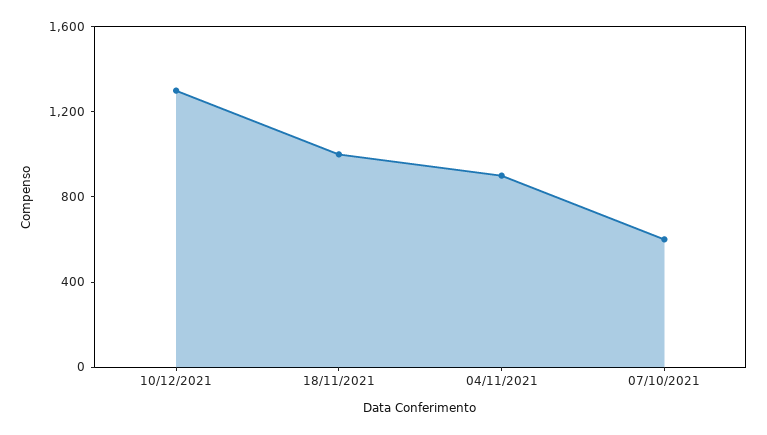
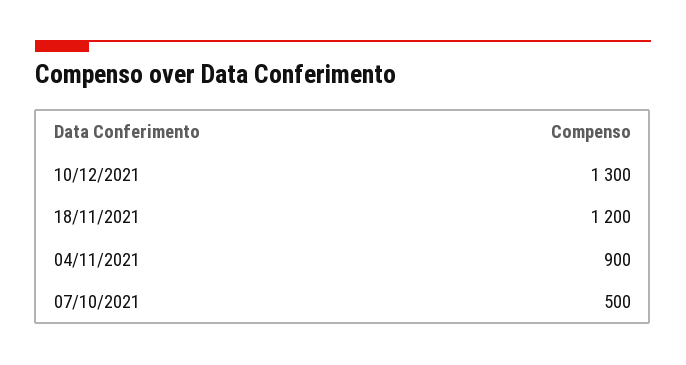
  {
    "10/12/2021": 1300,
-   "18/11/2021": 1000,
+   "18/11/2021": 1200,
    "04/11/2021": 900,
-   "07/10/2021": 600
+   "07/10/2021": 500
  }

